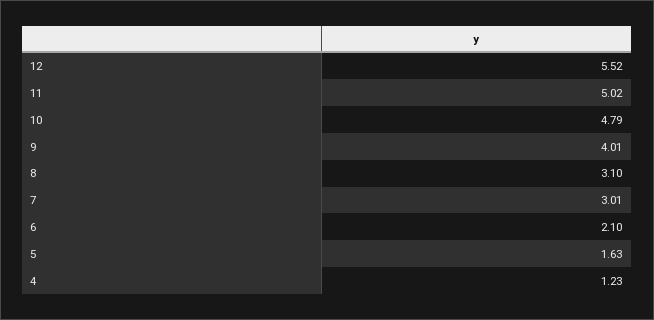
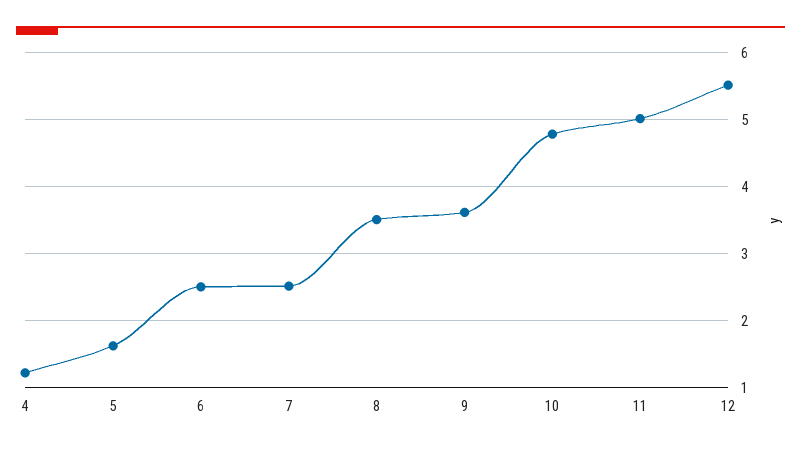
  {
    "12": 5.52,
    "11": 5.02,
    "10": 4.79,
-   "9": 4.01,
+   "9": 3.6,
-   "8": 3.1,
+   "8": 3.5,
-   "7": 3.01,
+   "7": 2.5,
-   "6": 2.1,
+   "6": 2.5,
    "5": 1.63,
    "4": 1.23
  }

